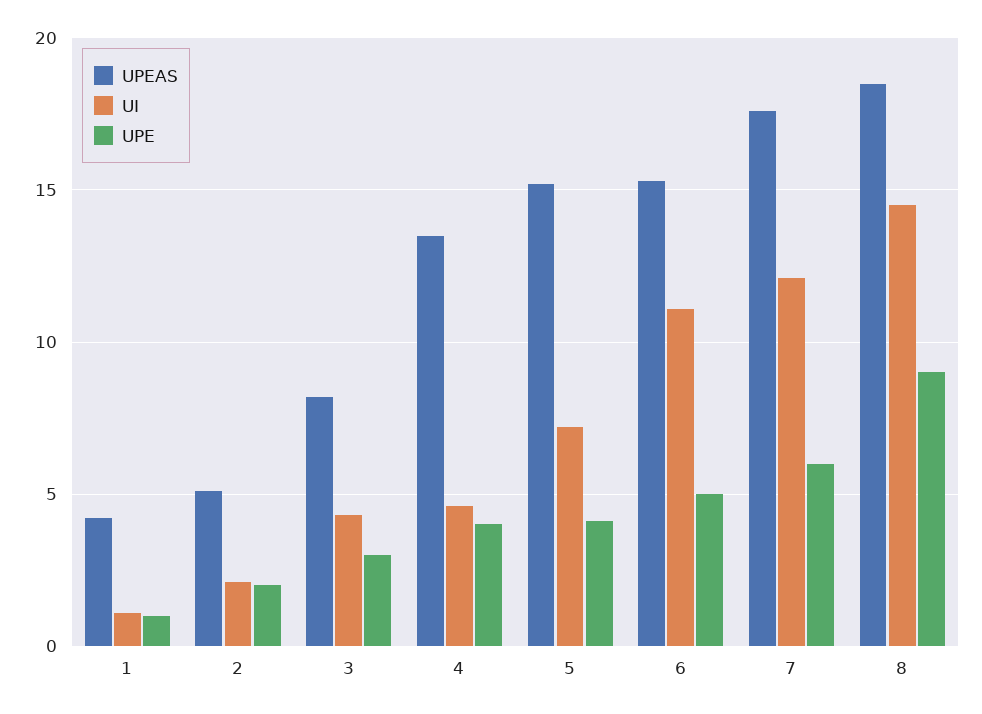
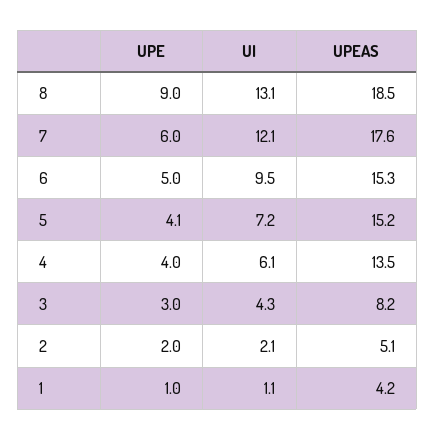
  {
    "UPEAS": {
      "1": 4.2,
      "2": 5.1,
      "3": 8.2,
      "4": 13.5,
      "5": 15.2,
      "6": 15.3,
      "7": 17.6,
      "8": 18.5
    },
    "UI": {
      "1": 1.1,
      "2": 2.1,
      "3": 4.3,
-     "4": 4.5,
+     "4": 6.1,
      "5": 7.2,
-     "6": 11,
+     "6": 9.5,
      "7": 12.1,
-     "8": 14.5
+     "8": 13.1
    },
    "UPE": {
      "1": 1,
      "2": 2,
      "3": 3,
      "4": 4,
      "5": 4.1,
      "6": 5,
      "7": 6,
      "8": 9
    }
  }

